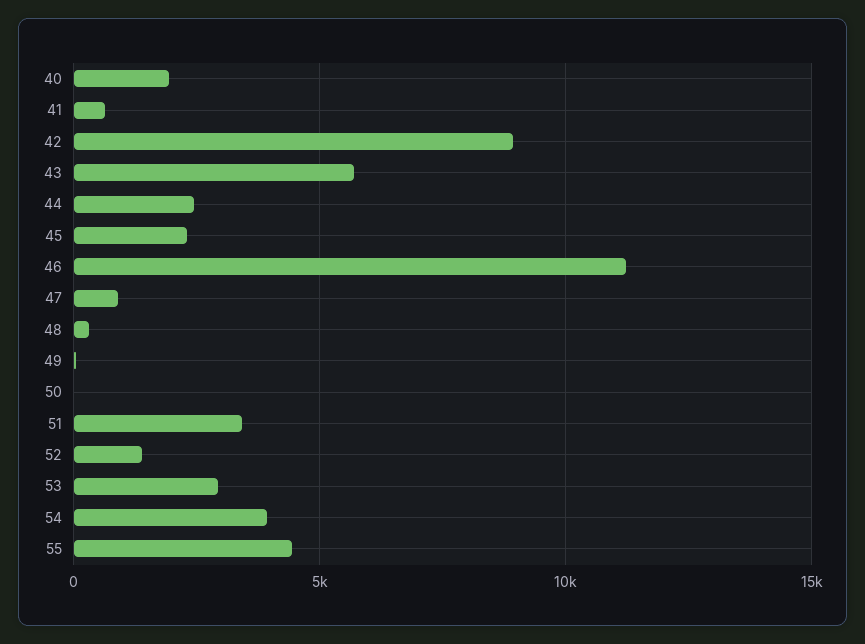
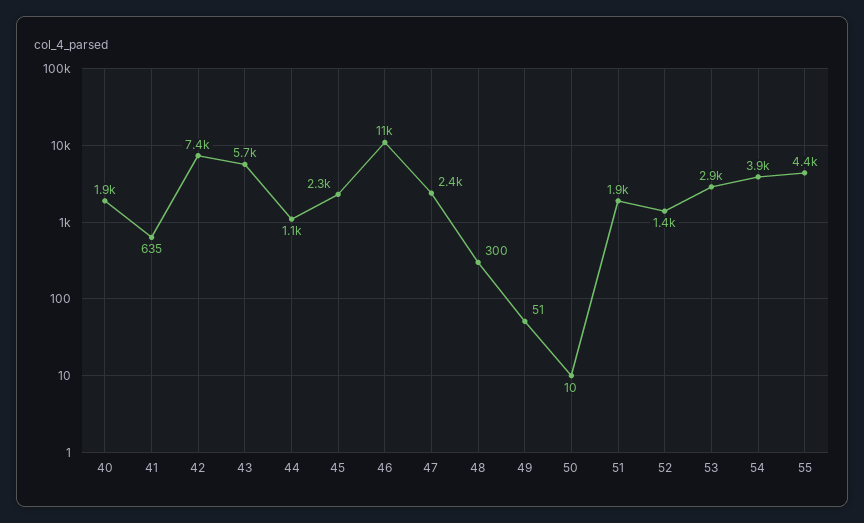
  {
    "40": 1900,
    "41": 635,
-   "42": 9000,
+   "42": 7400,
    "43": 5700,
-   "44": 2500,
+   "44": 1100,
    "45": 2300,
    "46": 11000,
-   "47": 1000,
+   "47": 2400,
    "48": 300,
    "49": 51,
    "50": 10,
-   "51": 3500,
+   "51": 1900,
    "52": 1400,
    "53": 2900,
    "54": 3900,
    "55": 4400
  }

